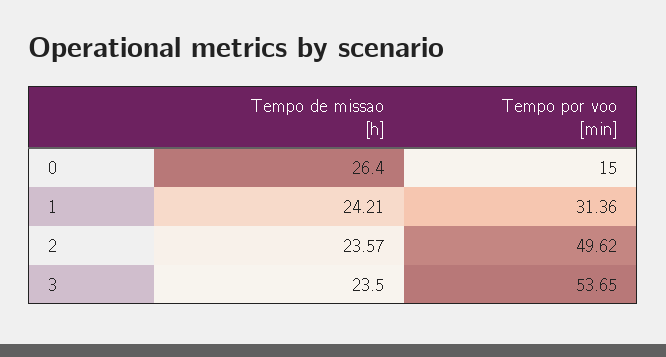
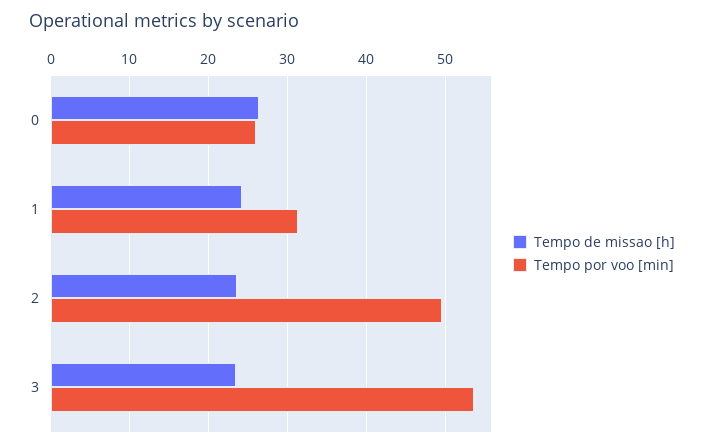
  {
    "Tempo de missao [h]": {
      "0": 26.4,
      "1": 24.21,
      "2": 23.57,
      "3": 23.5
    },
    "Tempo por voo [min]": {
-     "0": 15,
+     "0": 26,
      "1": 31.36,
      "2": 49.62,
      "3": 53.65
    }
  }

